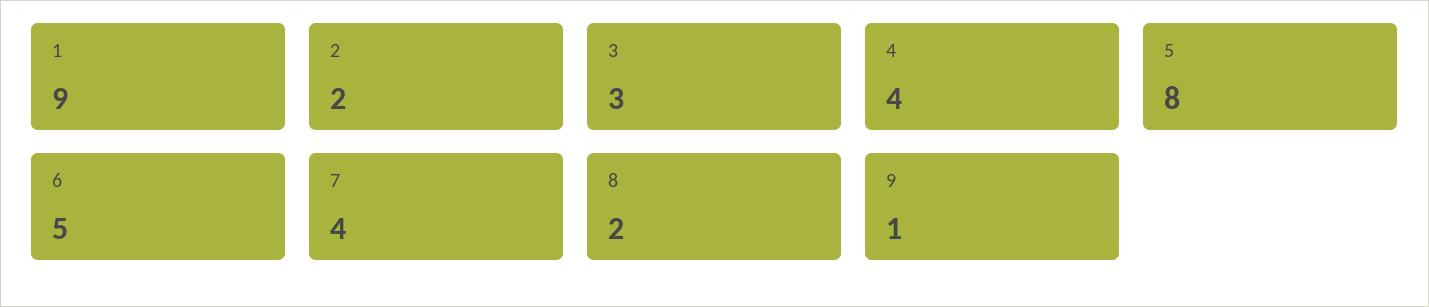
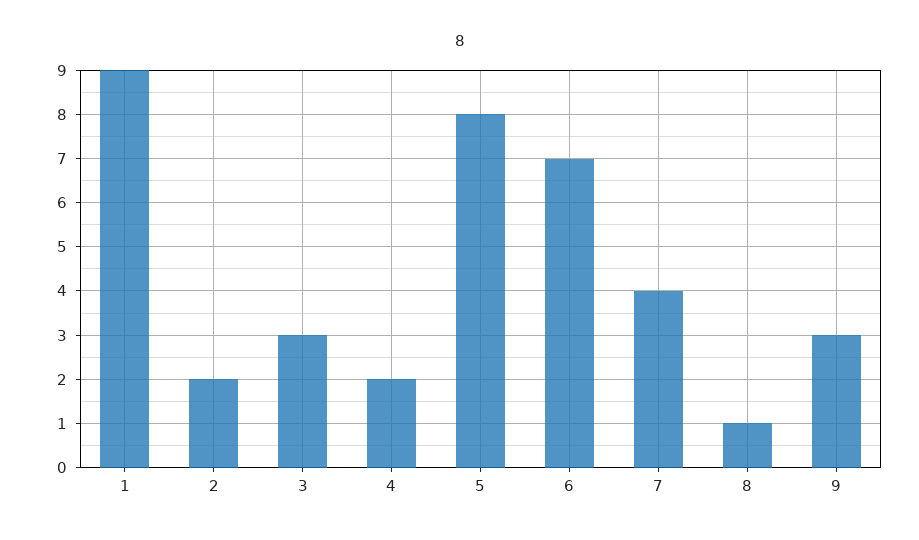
  {
    "1": 9,
    "2": 2,
    "3": 3,
-   "4": 4,
+   "4": 2,
    "5": 8,
-   "6": 5,
+   "6": 7,
    "7": 4,
-   "8": 2,
+   "8": 1,
-   "9": 1
+   "9": 3
  }

